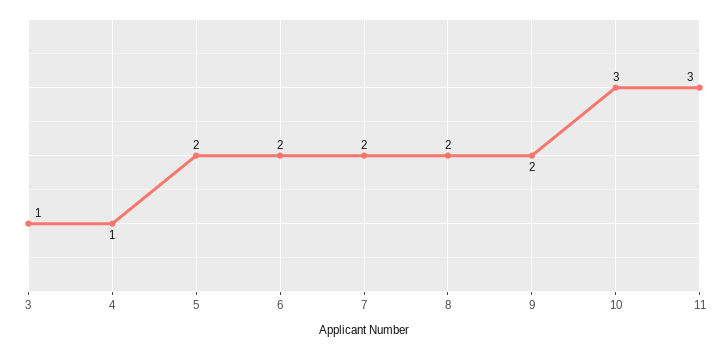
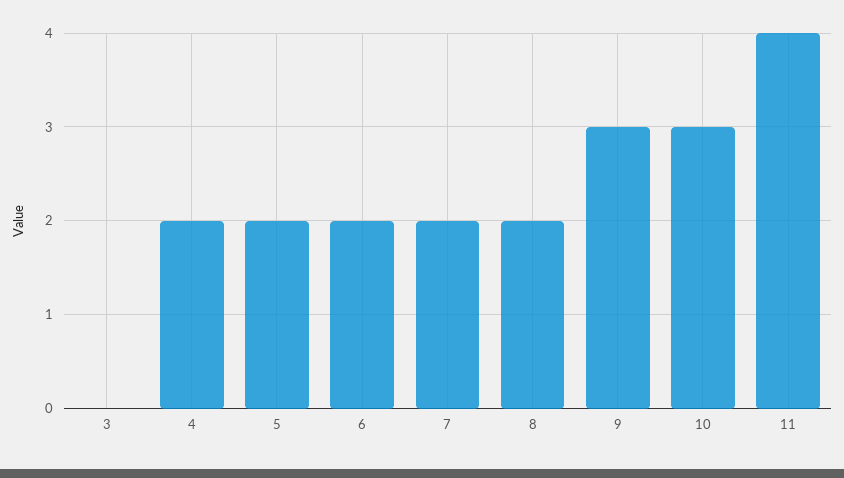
  {
-   "3": 1,
+   "3": 0,
-   "4": 1,
+   "4": 2,
    "5": 2,
    "6": 2,
    "7": 2,
    "8": 2,
-   "9": 2,
+   "9": 3,
    "10": 3,
-   "11": 3
+   "11": 4
  }

